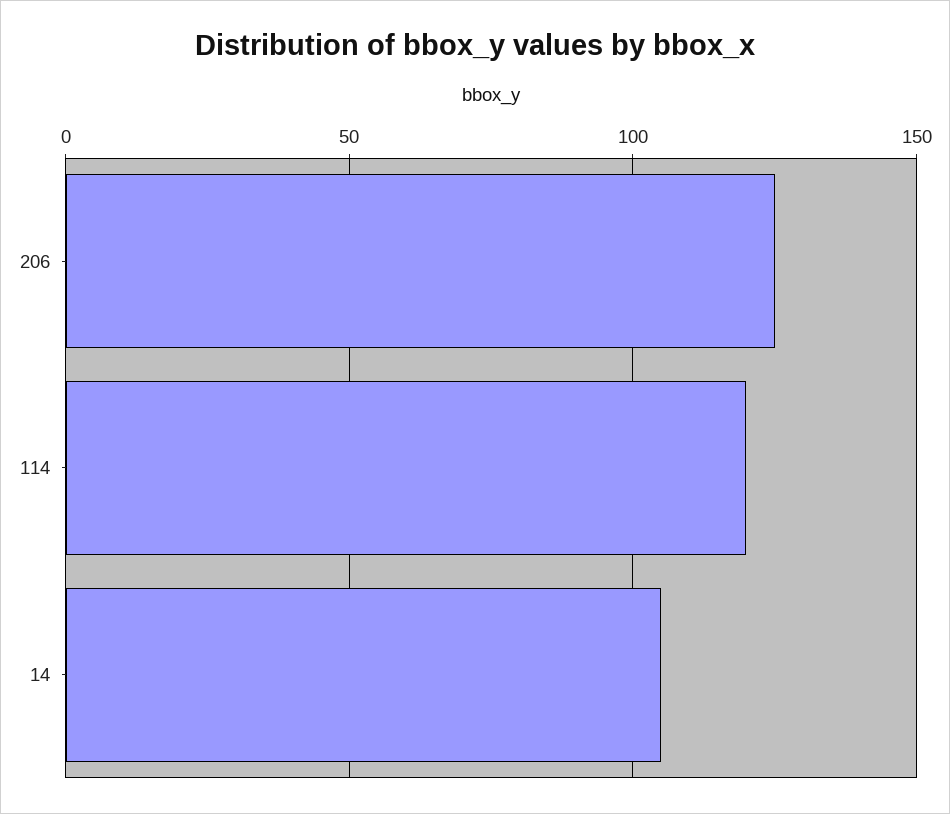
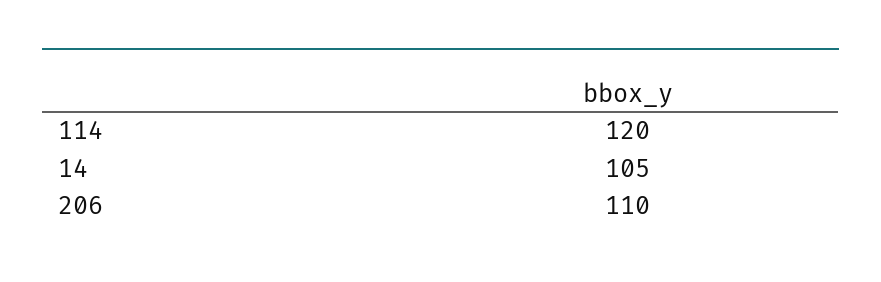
  {
-   "206": 125,
+   "206": 110,
    "114": 120,
    "14": 105
  }

